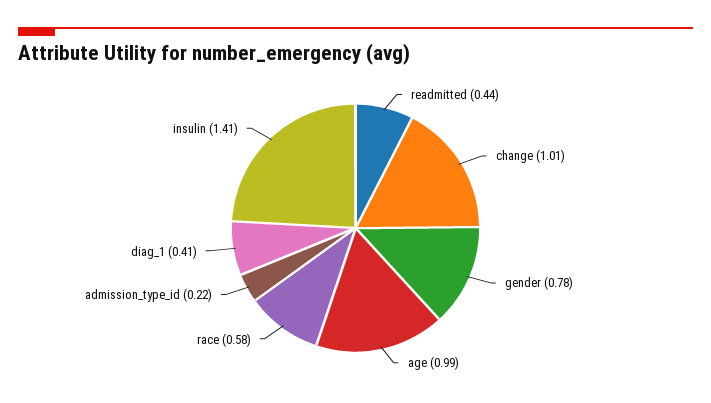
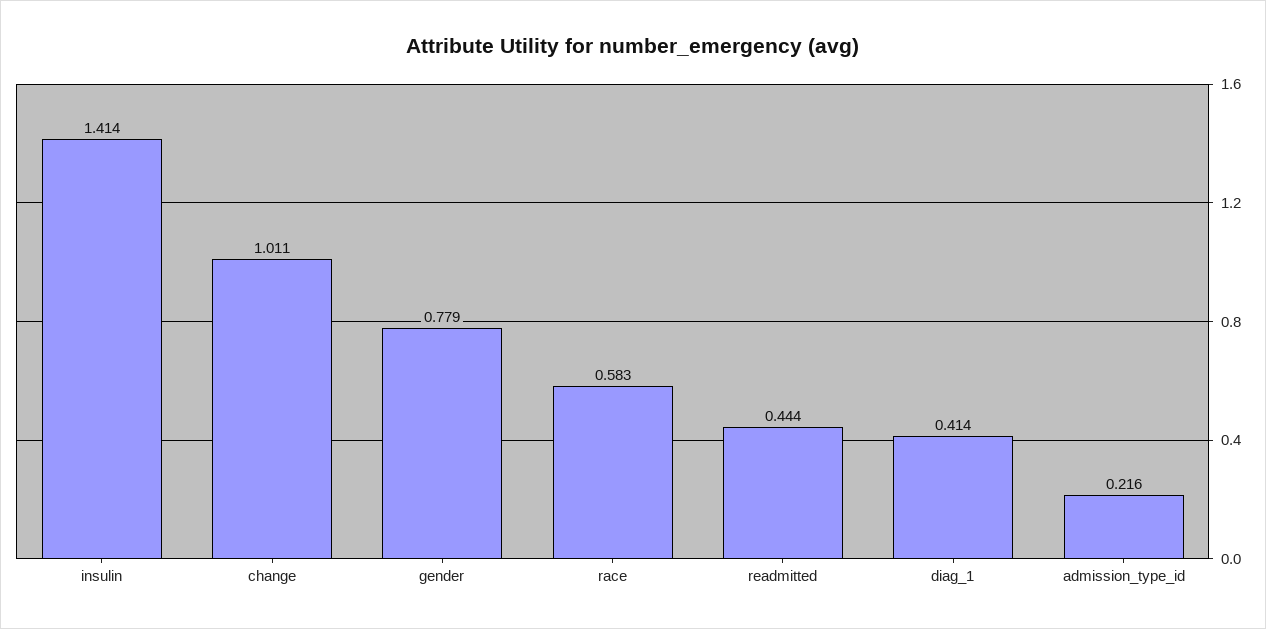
  {
    "readmitted": 0.444,
    "change": 1.011,
    "gender": 0.779,
-   "age": 0.99,
    "race": 0.583,
    "admission_type_id": 0.216,
    "diag_1": 0.414,
    "insulin": 1.414
  }

